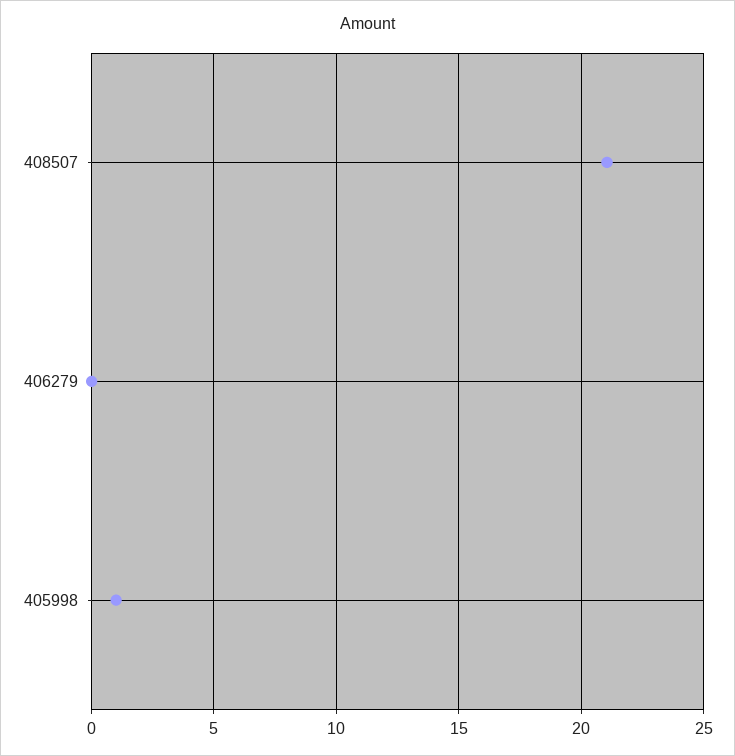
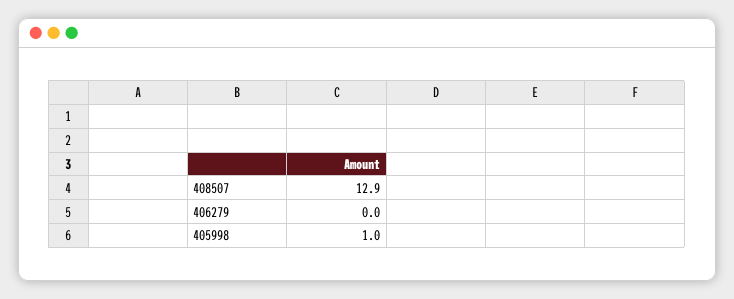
  {
-   "408507": 21,
+   "408507": 12.9,
    "406279": 0,
    "405998": 1
  }

